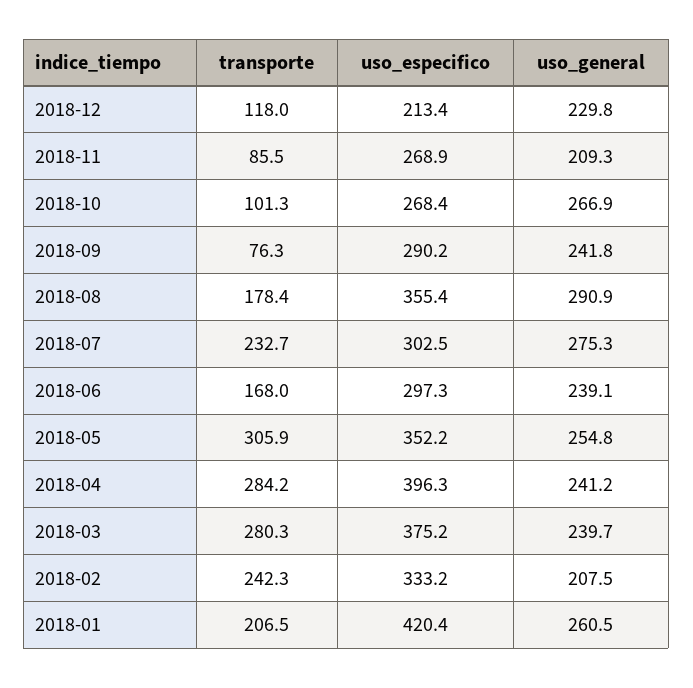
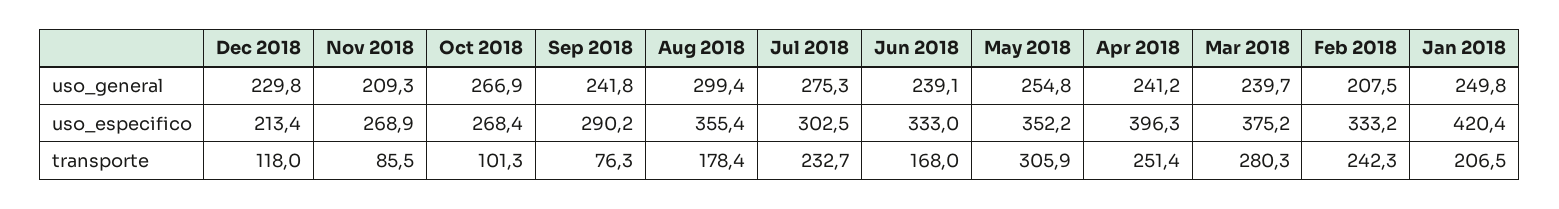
  {
    "transporte": {
      "2018-12": 118,
      "2018-11": 85.5,
      "2018-10": 101.3,
      "2018-09": 76.3,
      "2018-08": 178.4,
      "2018-07": 232.7,
      "2018-06": 168,
      "2018-05": 305.9,
-     "2018-04": 284.2,
+     "2018-04": 251.4,
      "2018-03": 280.3,
      "2018-02": 242.3,
      "2018-01": 206.5
    },
    "uso_especifico": {
      "2018-12": 213.4,
      "2018-11": 268.9,
      "2018-10": 268.4,
      "2018-09": 290.2,
      "2018-08": 355.4,
      "2018-07": 302.5,
-     "2018-06": 297.3,
+     "2018-06": 333,
      "2018-05": 352.2,
      "2018-04": 396.3,
      "2018-03": 375.2,
      "2018-02": 333.2,
      "2018-01": 420.4
    },
    "uso_general": {
      "2018-12": 229.8,
      "2018-11": 209.3,
      "2018-10": 266.9,
      "2018-09": 241.8,
-     "2018-08": 290.9,
+     "2018-08": 299.4,
      "2018-07": 275.3,
      "2018-06": 239.1,
      "2018-05": 254.8,
      "2018-04": 241.2,
      "2018-03": 239.7,
      "2018-02": 207.5,
-     "2018-01": 260.5
+     "2018-01": 249.8
    }
  }

